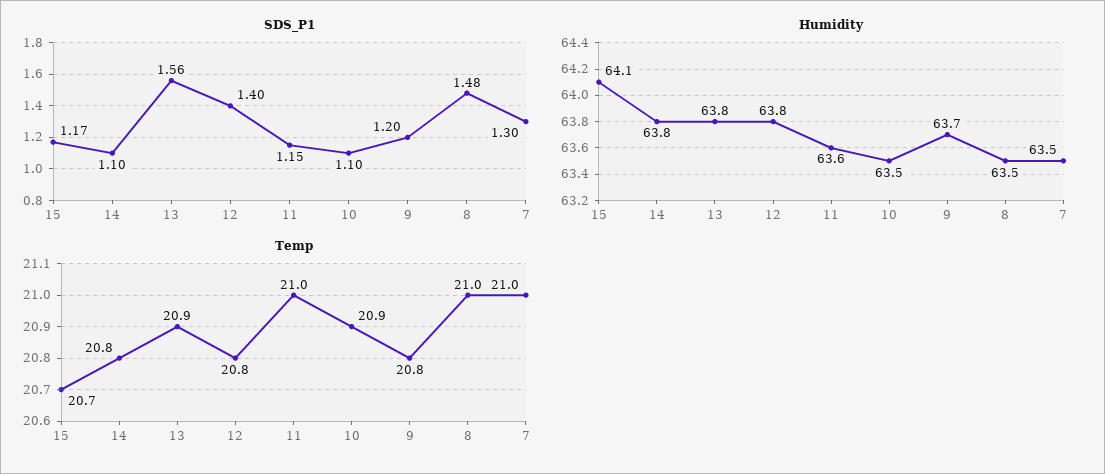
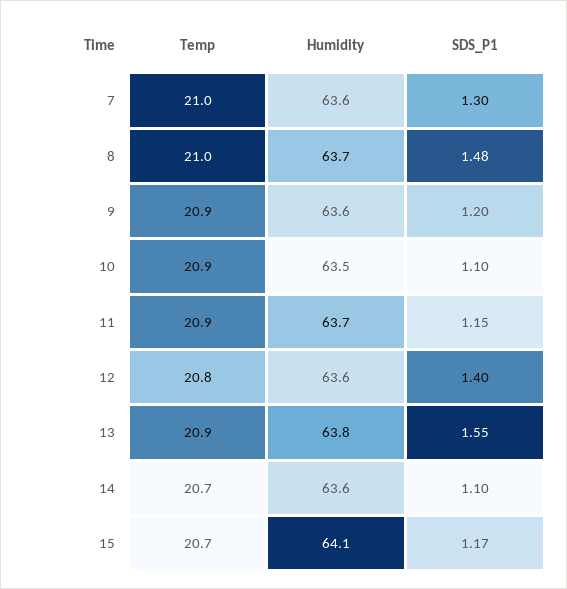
  {
    "SDS_P1": {
      "15": 1.17,
      "14": 1.1,
-     "13": 1.56,
+     "13": 1.55,
      "12": 1.4,
      "11": 1.15,
      "10": 1.1,
      "9": 1.2,
      "8": 1.48,
      "7": 1.3
    },
    "Humidity": {
      "15": 64.1,
-     "14": 63.8,
+     "14": 63.6,
      "13": 63.8,
-     "12": 63.8,
+     "12": 63.6,
-     "11": 63.6,
+     "11": 63.7,
      "10": 63.5,
-     "9": 63.7,
+     "9": 63.6,
-     "8": 63.5,
+     "8": 63.7,
-     "7": 63.5
+     "7": 63.6
    },
    "Temp": {
      "15": 20.7,
-     "14": 20.8,
+     "14": 20.7,
      "13": 20.9,
      "12": 20.8,
-     "11": 21,
+     "11": 20.9,
      "10": 20.9,
-     "9": 20.8,
+     "9": 20.9,
      "8": 21,
      "7": 21
    }
  }

